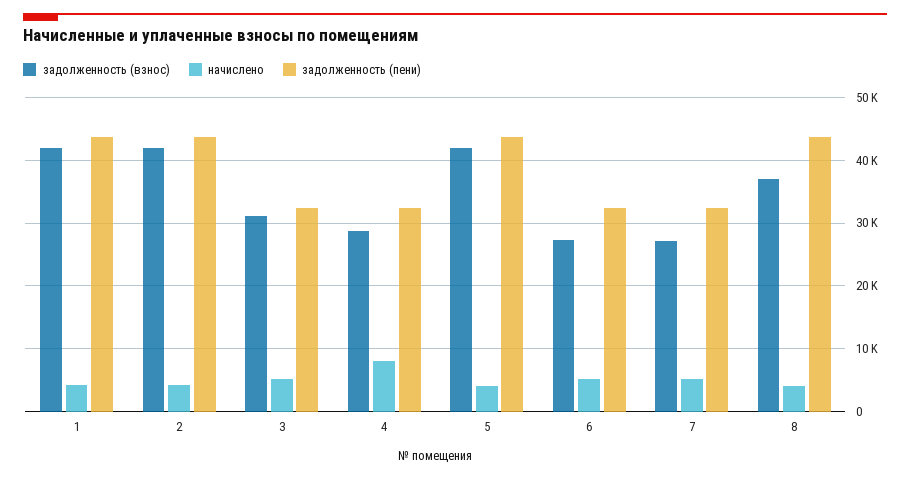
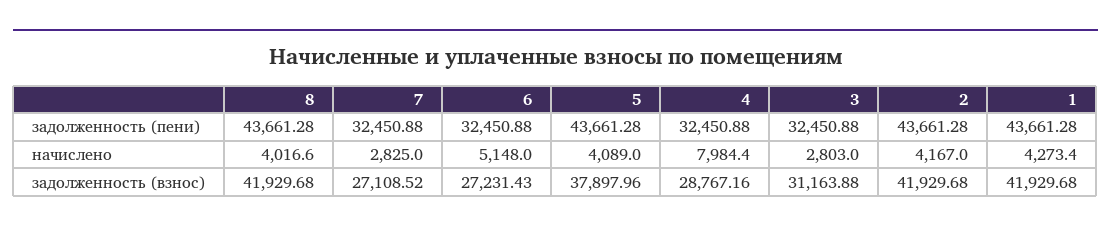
  {
    "задолженность (взнос)": {
      "1": 41929.68,
      "2": 41929.68,
      "3": 31163.88,
      "4": 28767.16,
-     "5": 42000,
+     "5": 37897.96,
      "6": 27231.43,
      "7": 27108.52,
-     "8": 37000
+     "8": 41929.68
    },
    "начислено": {
      "1": 4273.4,
      "2": 4167,
-     "3": 5000,
+     "3": 2803,
      "4": 7984.4,
      "5": 4089,
      "6": 5148,
-     "7": 5000,
+     "7": 2825,
      "8": 4016.6
    },
    "задолженность (пени)": {
      "1": 43661.28,
      "2": 43661.28,
      "3": 32450.88,
      "4": 32450.88,
      "5": 43661.28,
      "6": 32450.88,
      "7": 32450.88,
      "8": 43661.28
    }
  }

